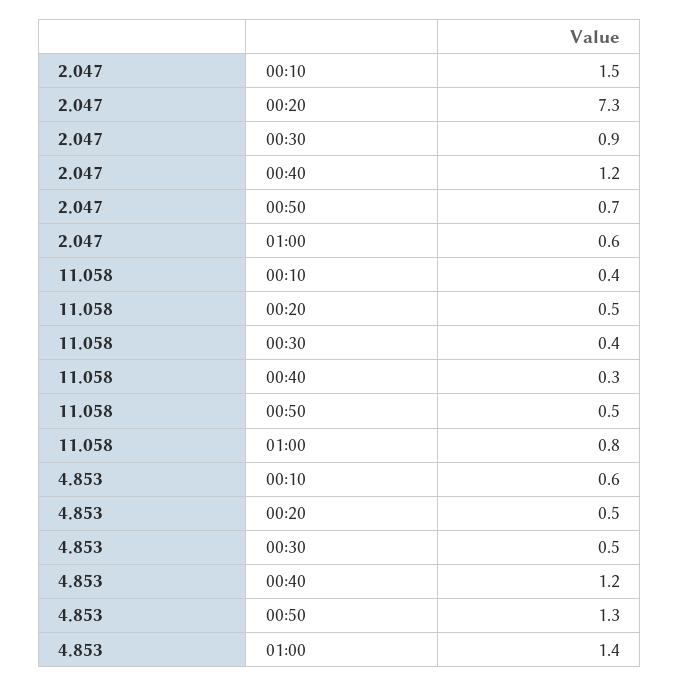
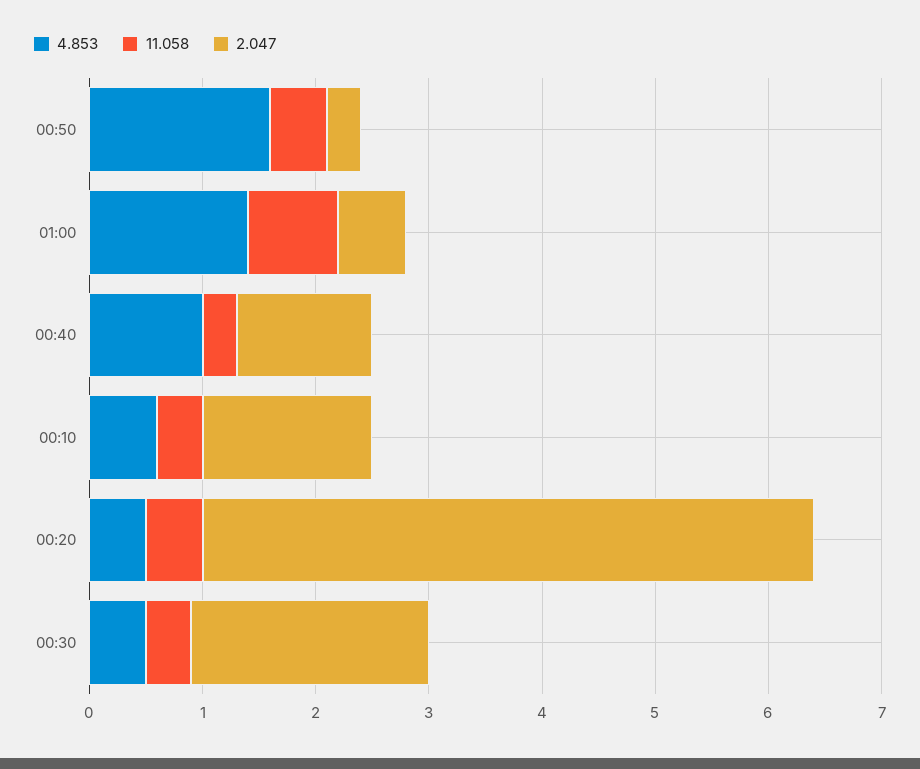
  {
    "2.047": {
      "00:10": 1.5,
-     "00:20": 7.3,
+     "00:20": 5.4,
-     "00:30": 0.9,
+     "00:30": 2.1,
      "00:40": 1.2,
-     "00:50": 0.7,
+     "00:50": 0.3,
      "01:00": 0.6
    },
    "11.058": {
      "00:10": 0.4,
      "00:20": 0.5,
      "00:30": 0.4,
      "00:40": 0.3,
      "00:50": 0.5,
      "01:00": 0.8
    },
    "4.853": {
      "00:10": 0.6,
      "00:20": 0.5,
      "00:30": 0.5,
-     "00:40": 1.2,
+     "00:40": 1,
-     "00:50": 1.3,
+     "00:50": 1.6,
      "01:00": 1.4
    }
  }

